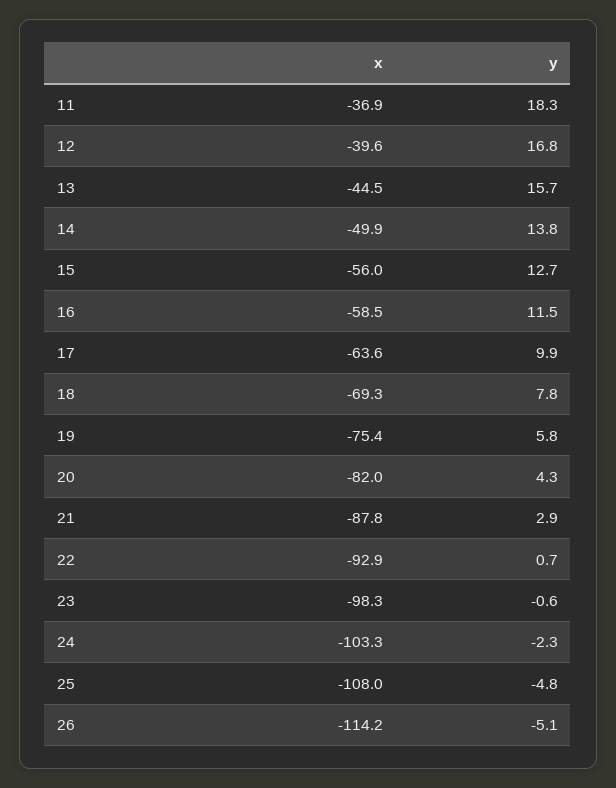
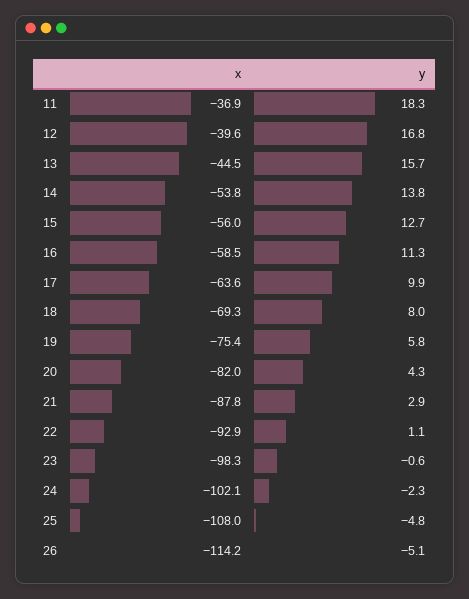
  {
    "x": {
      "11": -36.9,
      "12": -39.6,
      "13": -44.5,
-     "14": -49.9,
+     "14": -53.8,
      "15": -56,
      "16": -58.5,
      "17": -63.6,
      "18": -69.3,
      "19": -75.4,
      "20": -82,
      "21": -87.8,
      "22": -92.9,
      "23": -98.3,
-     "24": -103.3,
+     "24": -102.1,
      "25": -108,
      "26": -114.2
    },
    "y": {
      "11": 18.3,
      "12": 16.8,
      "13": 15.7,
      "14": 13.8,
      "15": 12.7,
-     "16": 11.5,
+     "16": 11.3,
      "17": 9.9,
-     "18": 7.8,
+     "18": 8,
      "19": 5.8,
      "20": 4.3,
      "21": 2.9,
-     "22": 0.7,
+     "22": 1.1,
      "23": -0.6,
      "24": -2.3,
      "25": -4.8,
      "26": -5.1
    }
  }

